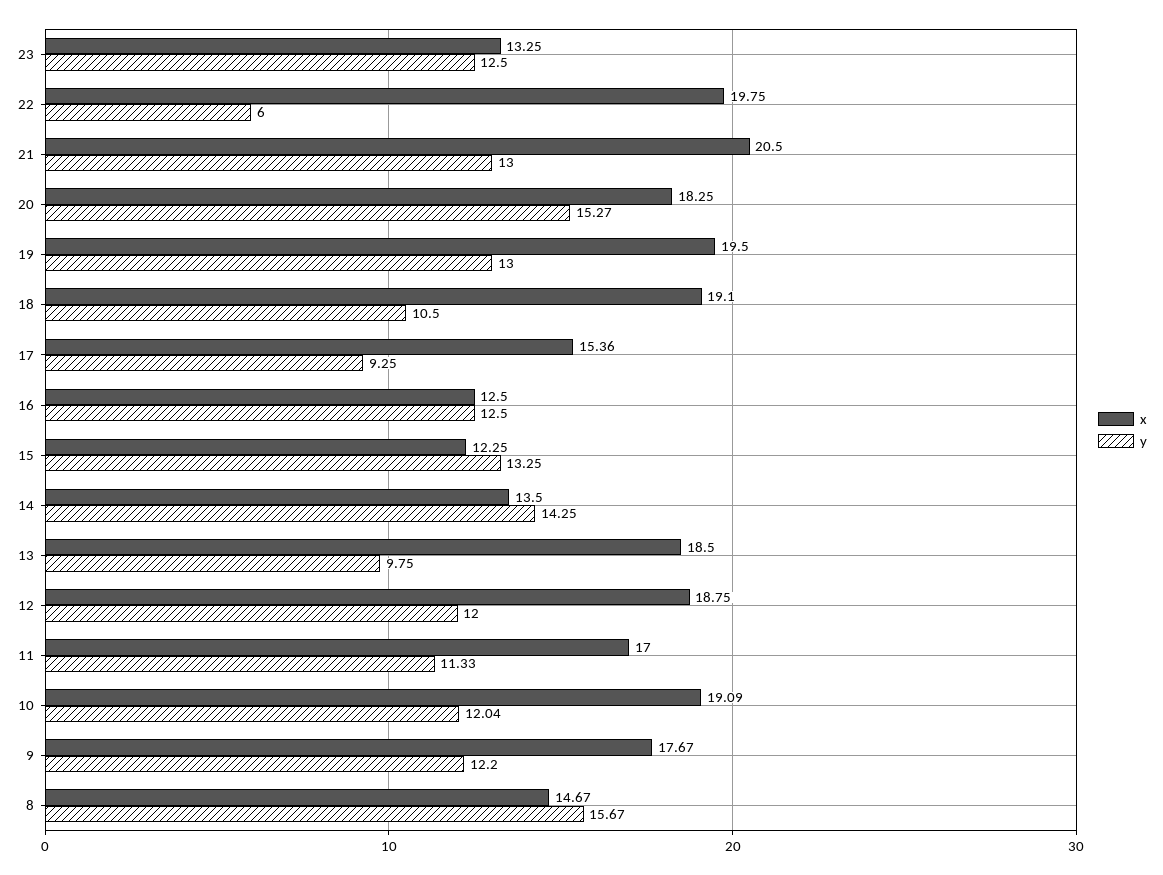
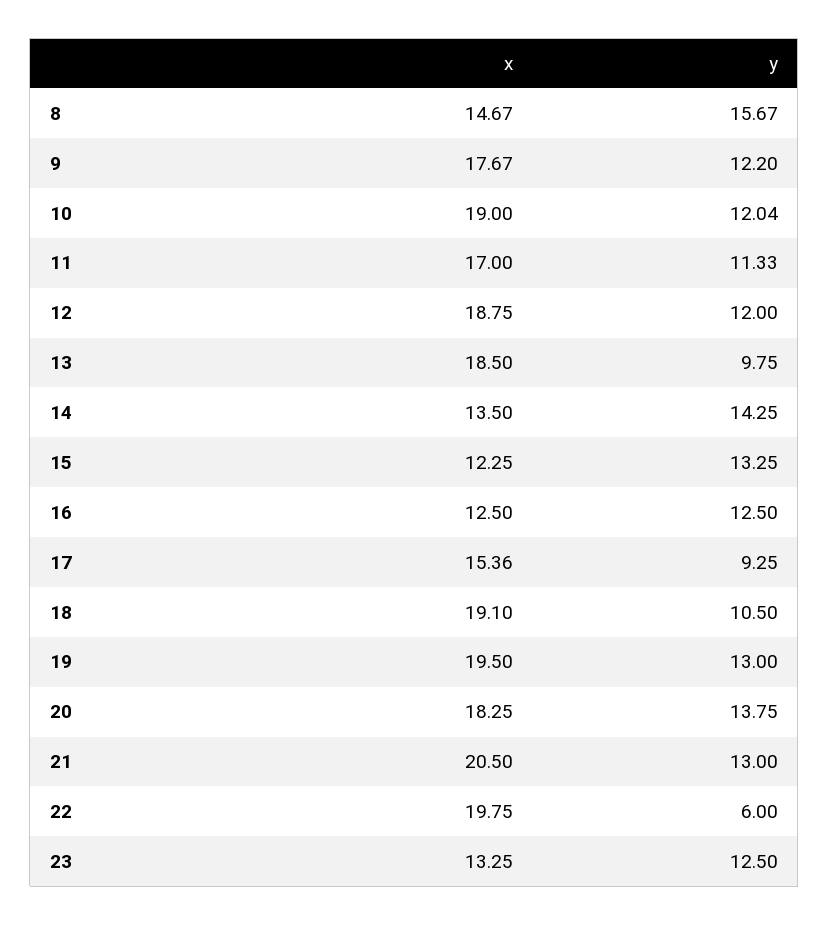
  {
    "x": {
      "23": 13.25,
      "22": 19.75,
      "21": 20.5,
      "20": 18.25,
      "19": 19.5,
      "18": 19.1,
      "17": 15.36,
      "16": 12.5,
      "15": 12.25,
      "14": 13.5,
      "13": 18.5,
      "12": 18.75,
      "11": 17,
-     "10": 19.09,
+     "10": 19,
      "9": 17.67,
      "8": 14.67
    },
    "y": {
      "23": 12.5,
      "22": 6,
      "21": 13,
-     "20": 15.27,
+     "20": 13.75,
      "19": 13,
      "18": 10.5,
      "17": 9.25,
      "16": 12.5,
      "15": 13.25,
      "14": 14.25,
      "13": 9.75,
      "12": 12,
      "11": 11.33,
      "10": 12.04,
      "9": 12.2,
      "8": 15.67
    }
  }

